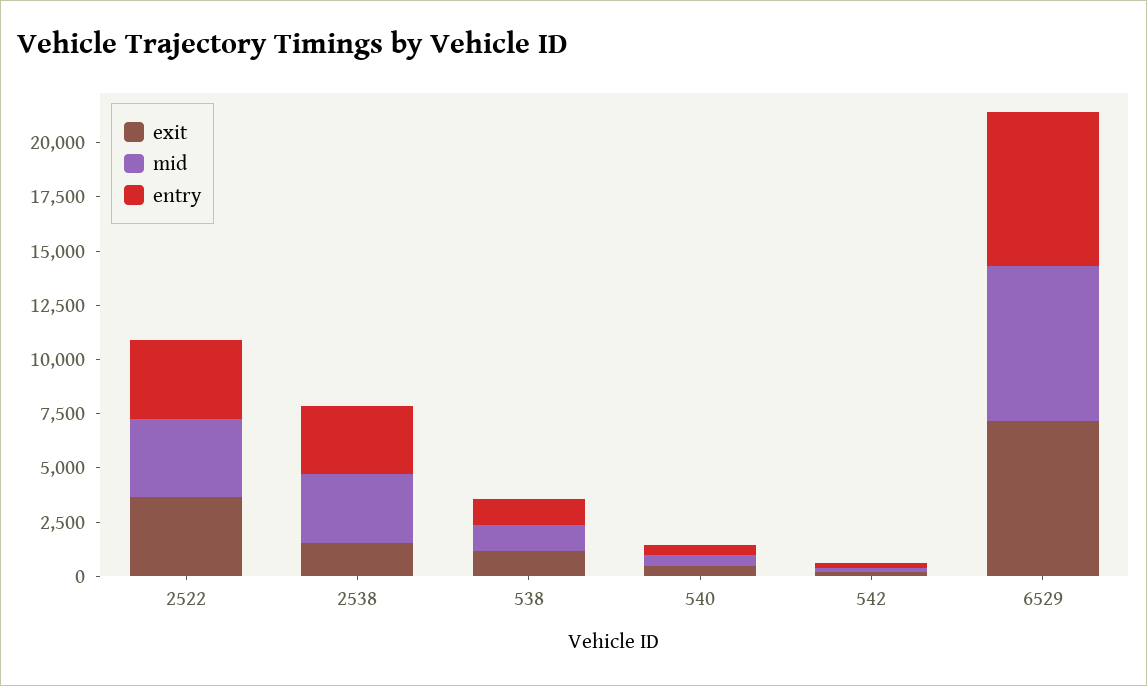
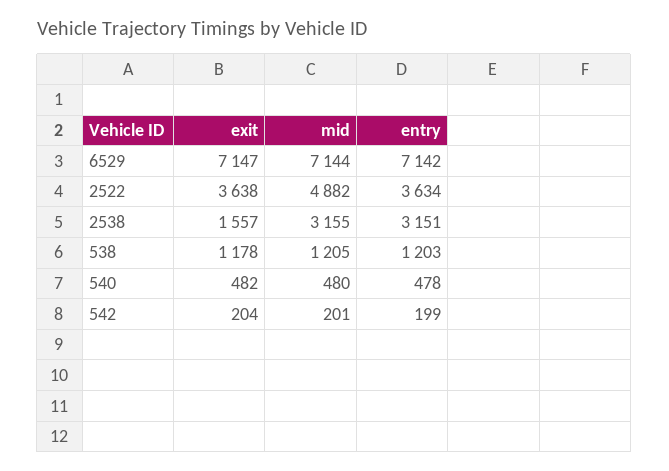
  {
    "exit": {
      "2522": 3638,
      "2538": 1557,
      "538": 1178,
      "540": 482,
      "542": 204,
      "6529": 7147
    },
    "mid": {
-     "2522": 3500,
+     "2522": 4882,
      "2538": 3155,
      "538": 1205,
      "540": 480,
      "542": 201,
      "6529": 7144
    },
    "entry": {
      "2522": 3634,
      "2538": 3151,
      "538": 1203,
      "540": 478,
      "542": 199,
      "6529": 7142
    }
  }

